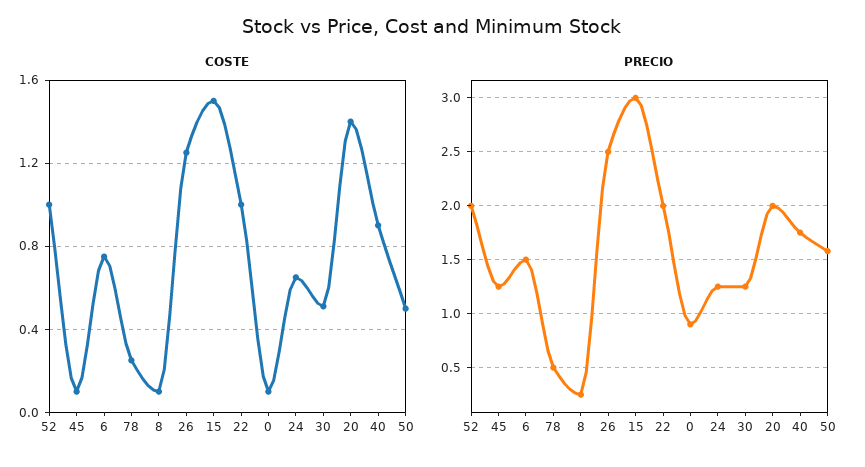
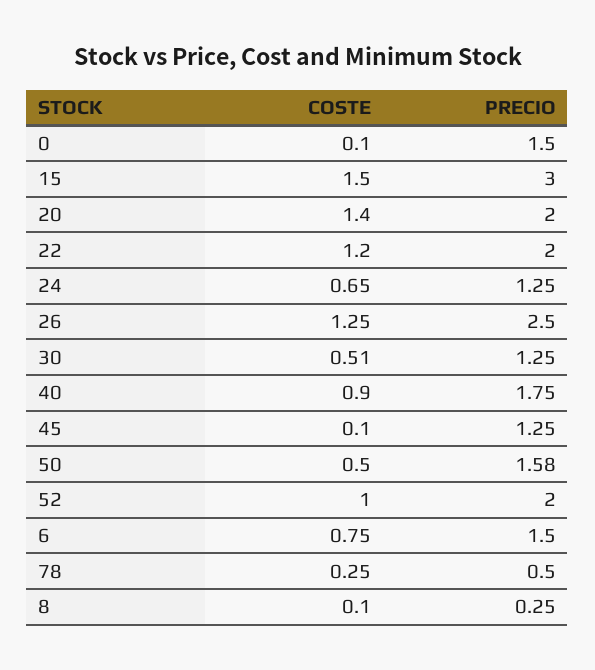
  {
    "COSTE": {
      "52": 1,
      "45": 0.1,
      "6": 0.75,
      "78": 0.25,
      "8": 0.1,
      "26": 1.25,
      "15": 1.5,
-     "22": 1,
+     "22": 1.2,
      "0": 0.1,
      "24": 0.65,
      "30": 0.51,
      "20": 1.4,
      "40": 0.9,
      "50": 0.5
    },
    "PRECIO": {
      "52": 2,
      "45": 1.25,
      "6": 1.5,
      "78": 0.5,
      "8": 0.25,
      "26": 2.5,
      "15": 3,
      "22": 2,
-     "0": 0.9,
+     "0": 1.5,
      "24": 1.25,
      "30": 1.25,
      "20": 2,
      "40": 1.75,
      "50": 1.58
    }
  }

